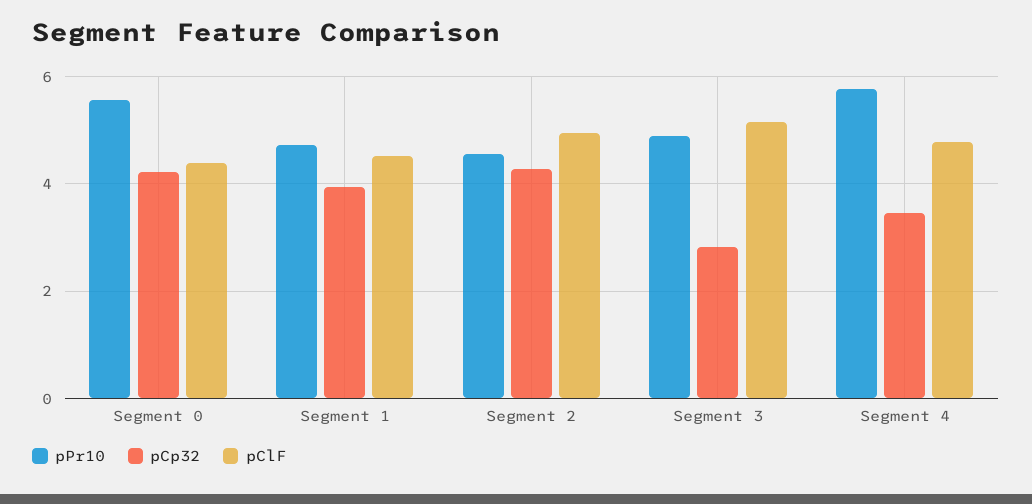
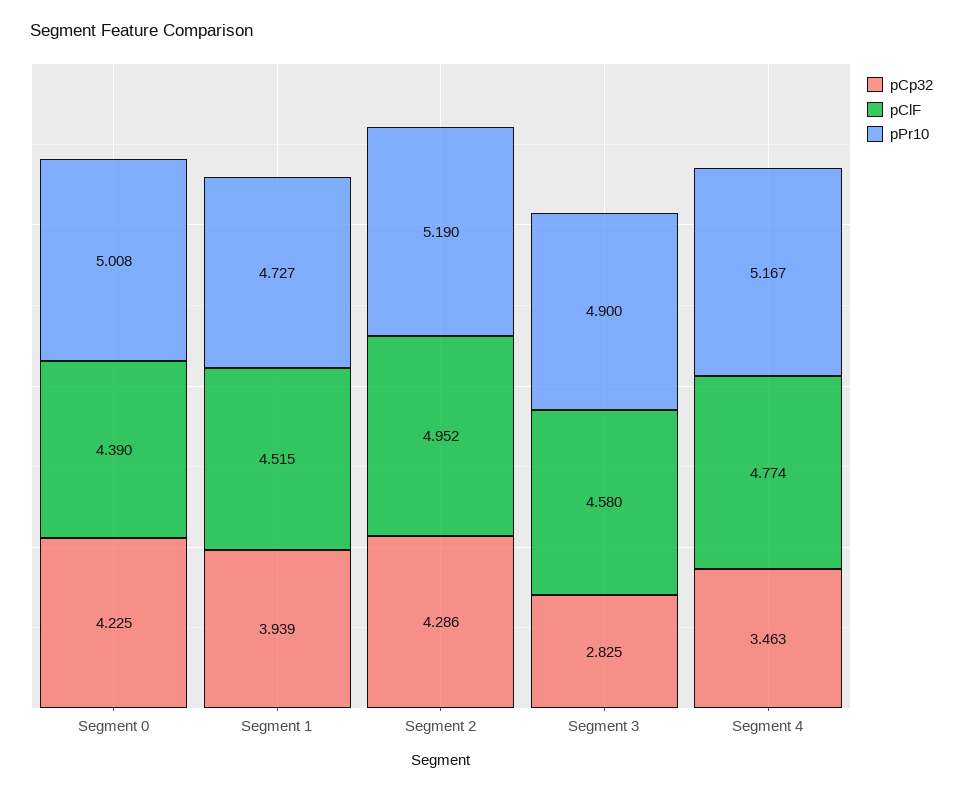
  {
    "pPr10": {
-     "Segment 0": 5.6,
+     "Segment 0": 5.008,
      "Segment 1": 4.727,
-     "Segment 2": 4.6,
+     "Segment 2": 5.19,
      "Segment 3": 4.9,
-     "Segment 4": 5.8
+     "Segment 4": 5.167
    },
    "pCp32": {
      "Segment 0": 4.225,
      "Segment 1": 3.939,
      "Segment 2": 4.286,
      "Segment 3": 2.825,
      "Segment 4": 3.463
    },
    "pClF": {
      "Segment 0": 4.39,
      "Segment 1": 4.515,
      "Segment 2": 4.952,
-     "Segment 3": 5.2,
+     "Segment 3": 4.58,
      "Segment 4": 4.774
    }
  }

